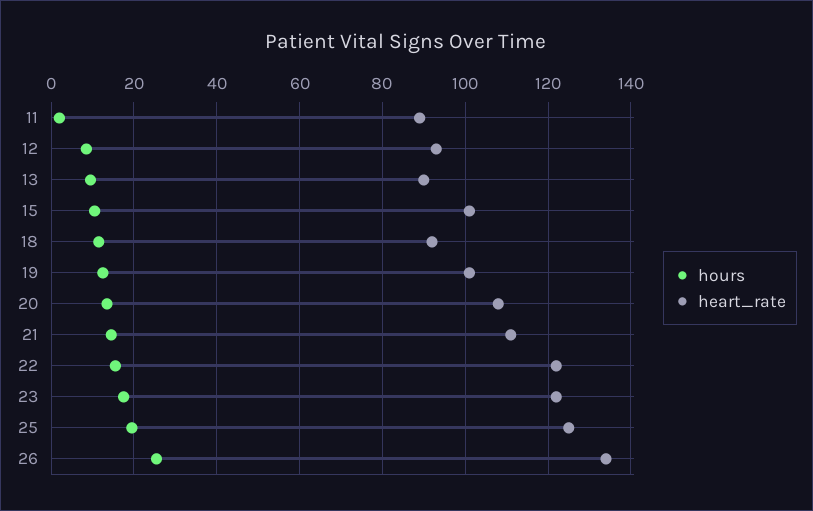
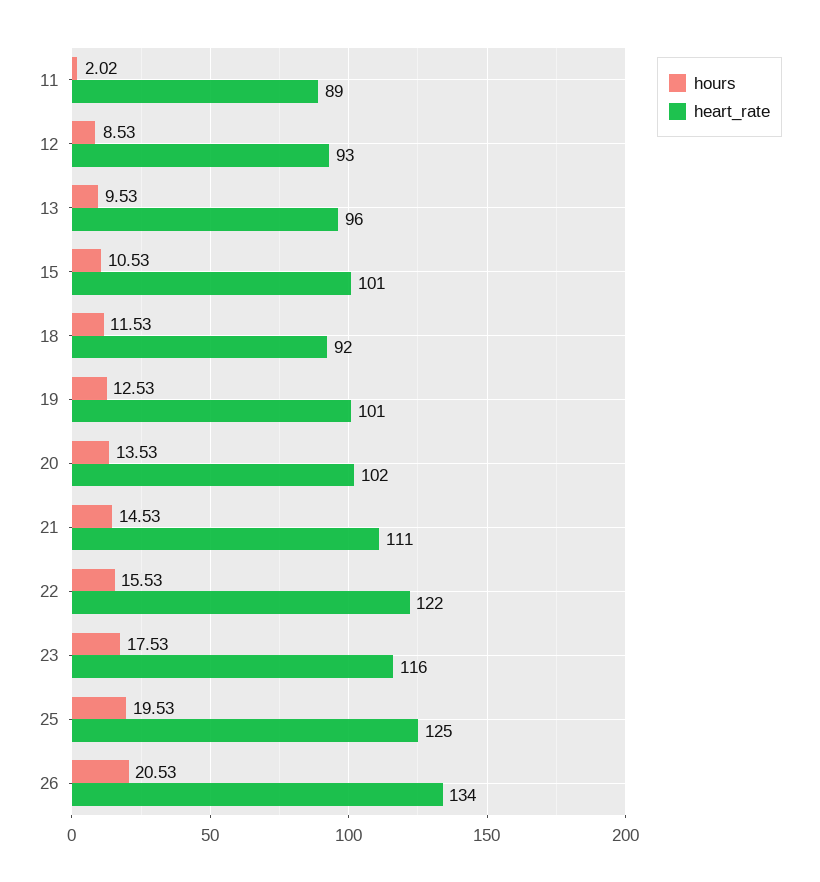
  {
    "hours": {
      "11": 2.02,
      "12": 8.53,
      "13": 9.53,
      "15": 10.53,
      "18": 11.53,
      "19": 12.53,
      "20": 13.53,
      "21": 14.53,
      "22": 15.53,
      "23": 17.53,
      "25": 19.53,
-     "26": 26
+     "26": 20.53
    },
    "heart_rate": {
      "11": 89,
      "12": 93,
-     "13": 90,
+     "13": 96,
      "15": 101,
      "18": 92,
      "19": 101,
-     "20": 108,
+     "20": 102,
      "21": 111,
      "22": 122,
-     "23": 122,
+     "23": 116,
      "25": 125,
      "26": 134
    }
  }

